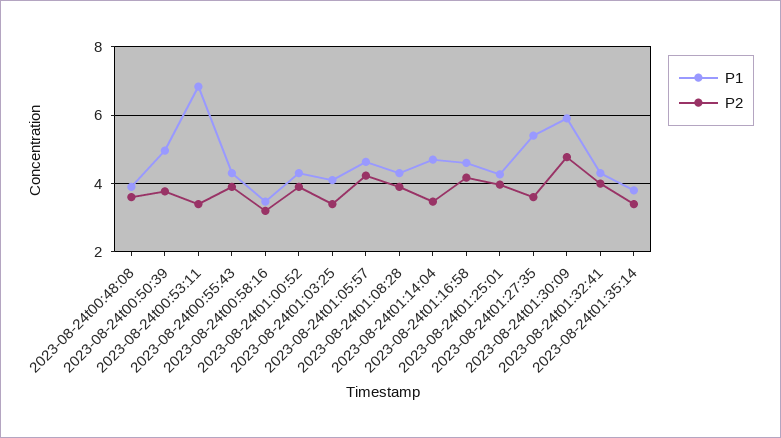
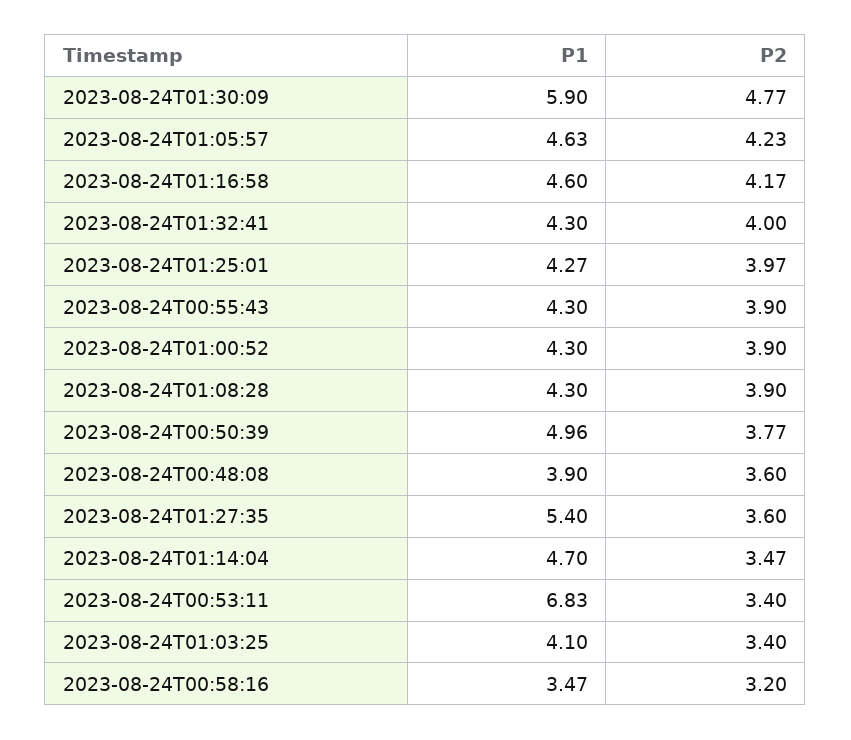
  {
    "P1": {
      "2023-08-24t00:48:08": 3.9,
      "2023-08-24t00:50:39": 4.96,
      "2023-08-24t00:53:11": 6.83,
      "2023-08-24t00:55:43": 4.3,
      "2023-08-24t00:58:16": 3.47,
      "2023-08-24t01:00:52": 4.3,
      "2023-08-24t01:03:25": 4.1,
      "2023-08-24t01:05:57": 4.63,
      "2023-08-24t01:08:28": 4.3,
      "2023-08-24t01:14:04": 4.7,
      "2023-08-24t01:16:58": 4.6,
      "2023-08-24t01:25:01": 4.27,
      "2023-08-24t01:27:35": 5.4,
      "2023-08-24t01:30:09": 5.9,
-     "2023-08-24t01:32:41": 4.3,
+     "2023-08-24t01:32:41": 4.3
-     "2023-08-24t01:35:14": 3.8
    },
    "P2": {
      "2023-08-24t00:48:08": 3.6,
      "2023-08-24t00:50:39": 3.77,
      "2023-08-24t00:53:11": 3.4,
      "2023-08-24t00:55:43": 3.9,
      "2023-08-24t00:58:16": 3.2,
      "2023-08-24t01:00:52": 3.9,
      "2023-08-24t01:03:25": 3.4,
      "2023-08-24t01:05:57": 4.23,
      "2023-08-24t01:08:28": 3.9,
      "2023-08-24t01:14:04": 3.47,
      "2023-08-24t01:16:58": 4.17,
      "2023-08-24t01:25:01": 3.97,
      "2023-08-24t01:27:35": 3.6,
      "2023-08-24t01:30:09": 4.77,
-     "2023-08-24t01:32:41": 4,
+     "2023-08-24t01:32:41": 4
-     "2023-08-24t01:35:14": 3.4
    }
  }

